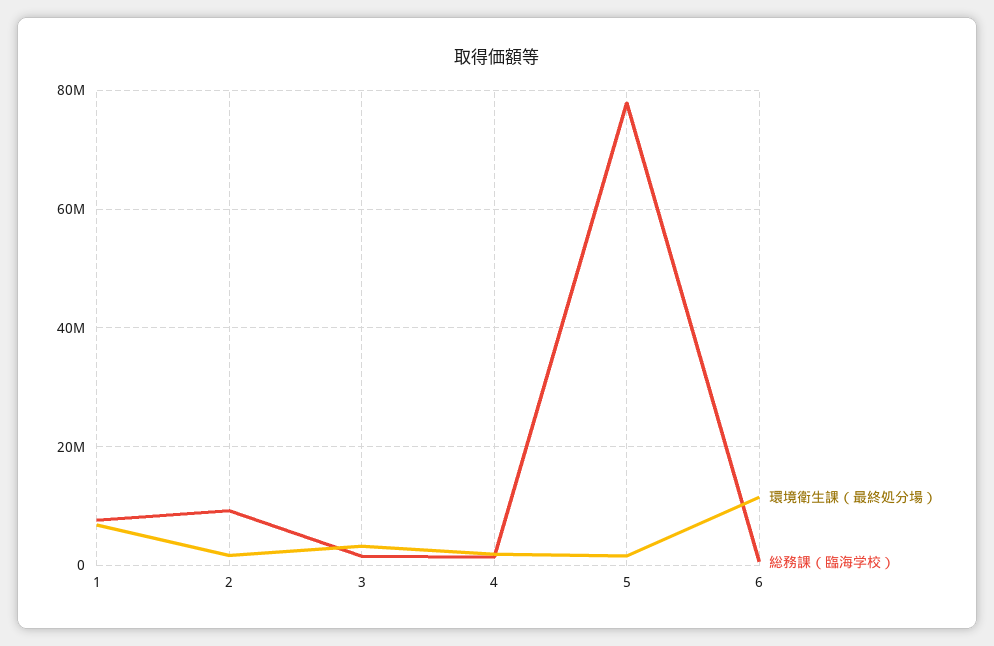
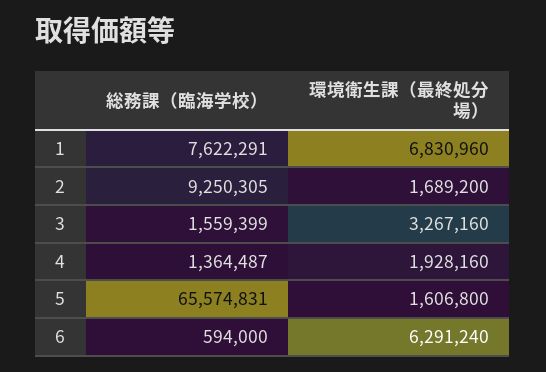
  {
    "環境衛生課（最終処分場）": {
      "1": 6830960,
      "2": 1689200,
      "3": 3267160,
      "4": 1928160,
      "5": 1606800,
-     "6": 12000000
+     "6": 6291240
    },
    "総務課（臨海学校）": {
      "1": 7622291,
      "2": 9250305,
      "3": 1559399,
      "4": 1364487,
-     "5": 78000000,
+     "5": 65574831,
      "6": 594000
    }
  }

